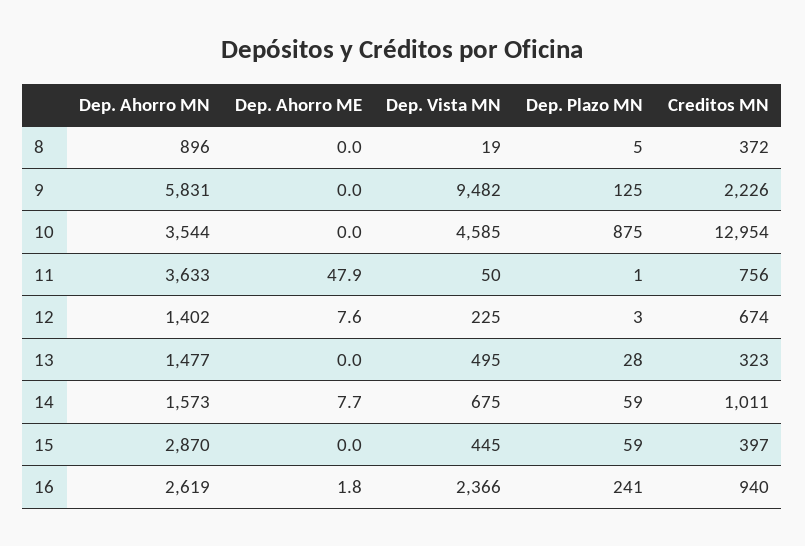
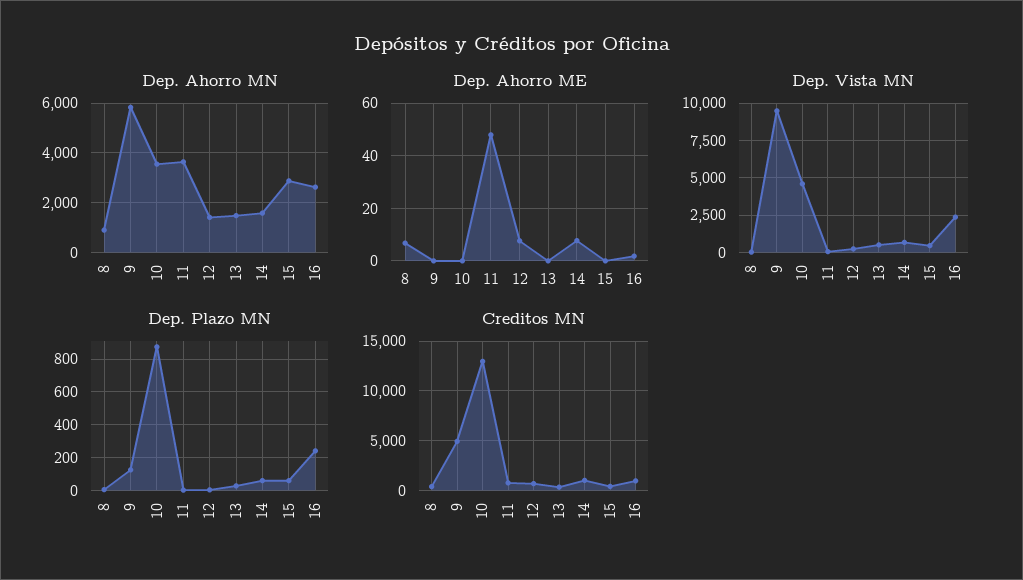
  {
    "Dep. Ahorro MN": {
      "8": 896,
      "9": 5831,
      "10": 3544,
      "11": 3633,
      "12": 1402,
      "13": 1477,
      "14": 1573,
      "15": 2870,
      "16": 2619
    },
    "Dep. Ahorro ME": {
-     "8": 0,
+     "8": 7.5,
      "9": 0,
      "10": 0,
      "11": 47.9,
      "12": 7.6,
      "13": 0,
      "14": 7.7,
      "15": 0,
      "16": 1.8
    },
    "Dep. Vista MN": {
      "8": 19,
      "9": 9482,
      "10": 4585,
      "11": 50,
      "12": 225,
      "13": 495,
      "14": 675,
      "15": 445,
      "16": 2366
    },
    "Dep. Plazo MN": {
      "8": 5,
      "9": 125,
      "10": 875,
      "11": 1,
      "12": 3,
      "13": 28,
      "14": 59,
      "15": 59,
      "16": 241
    },
    "Creditos MN": {
      "8": 372,
-     "9": 2226,
+     "9": 5000,
      "10": 12954,
      "11": 756,
      "12": 674,
      "13": 323,
      "14": 1011,
      "15": 397,
      "16": 940
    }
  }

